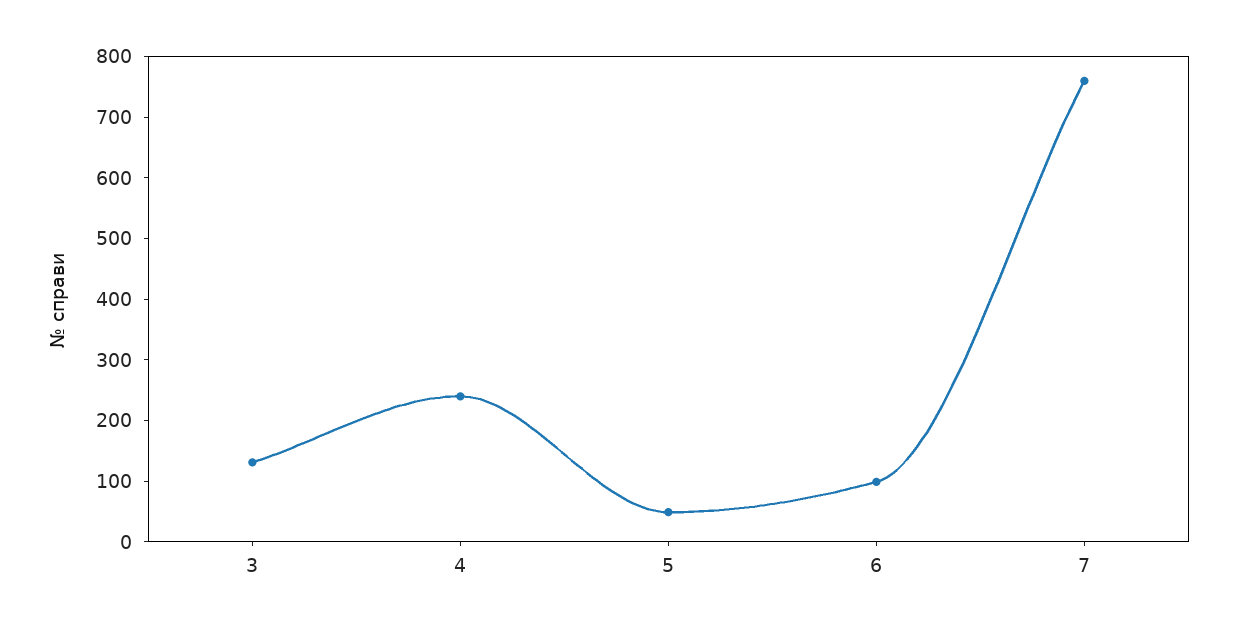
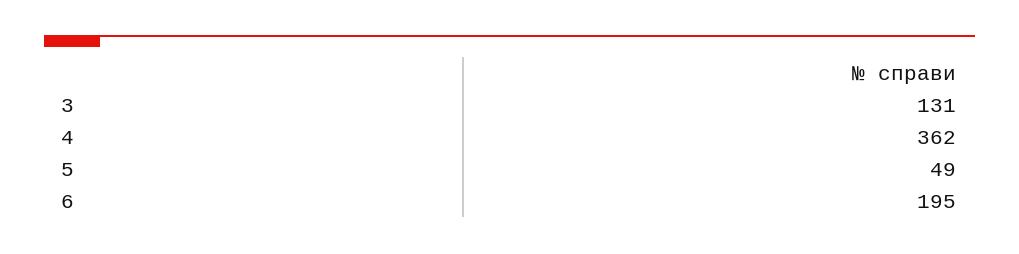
  {
    "3": 131,
-   "4": 240,
+   "4": 362,
    "5": 49,
-   "6": 100,
+   "6": 195
-   "7": 760
  }

